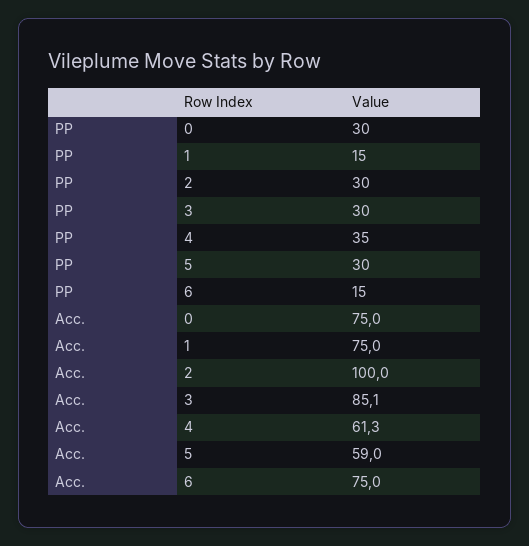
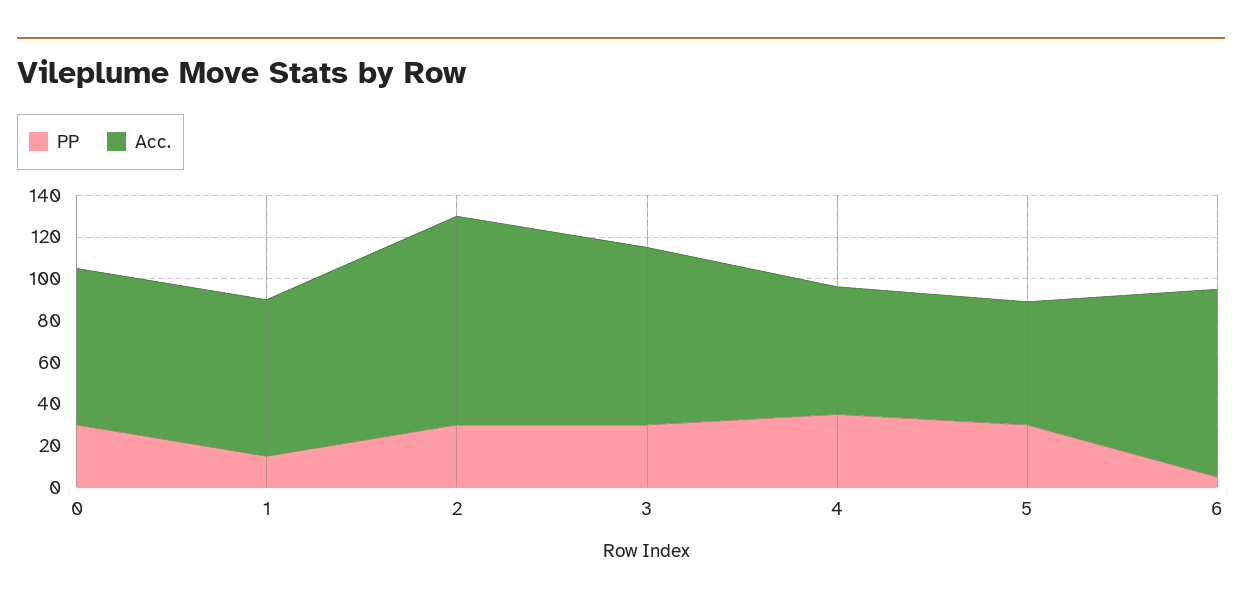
  {
    "PP": {
      "0": 30,
      "1": 15,
      "2": 30,
      "3": 30,
      "4": 35,
      "5": 30,
-     "6": 15
+     "6": 5
    },
    "Acc.": {
      "0": 75,
      "1": 75,
      "2": 100,
      "3": 85.1,
      "4": 61.3,
      "5": 59,
-     "6": 75
+     "6": 90
    }
  }

